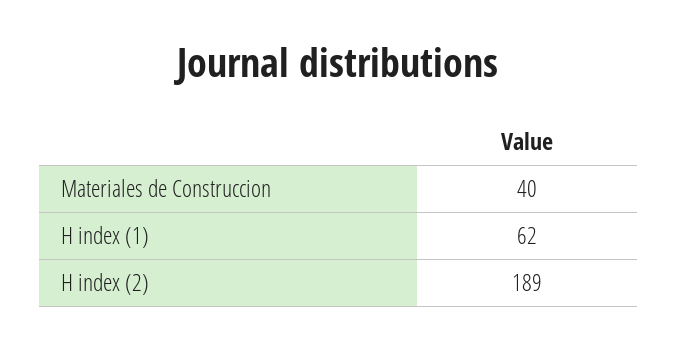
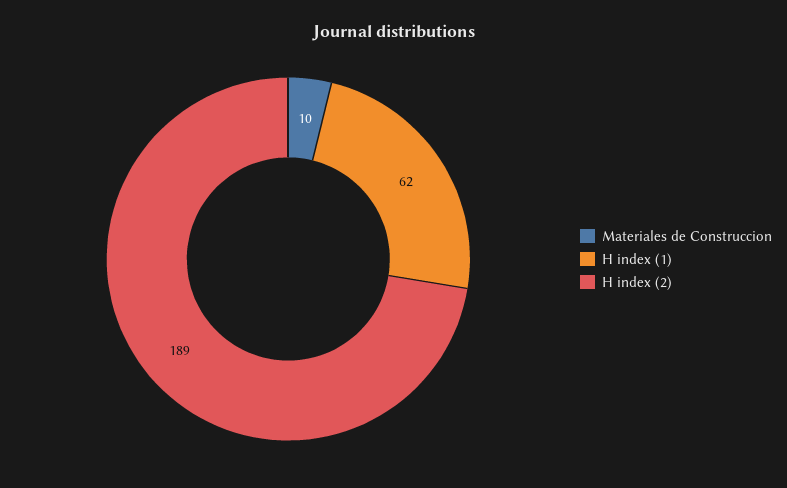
  {
-   "Materiales de Construccion": 40,
+   "Materiales de Construccion": 10,
    "H index (1)": 62,
    "H index (2)": 189
  }

